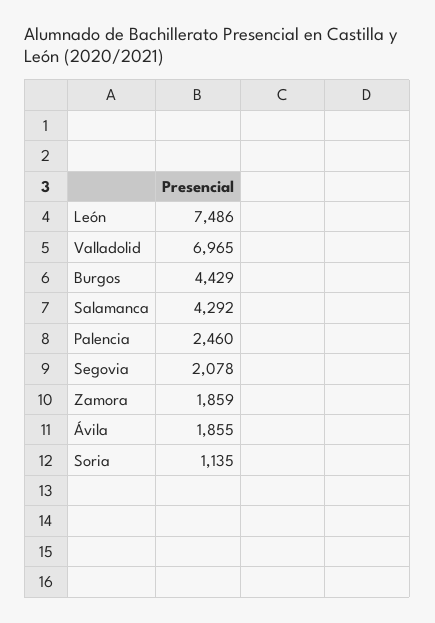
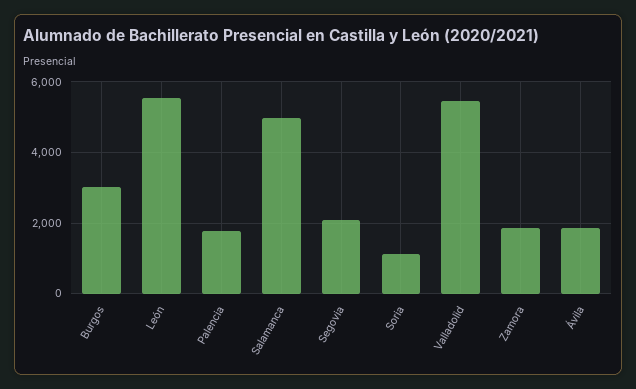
  {
-   "León": 7486,
+   "León": 5600,
-   "Valladolid": 6965,
+   "Valladolid": 5400,
-   "Burgos": 4429,
+   "Burgos": 3000,
-   "Salamanca": 4292,
+   "Salamanca": 5000,
-   "Palencia": 2460,
+   "Palencia": 1800,
    "Segovia": 2078,
    "Zamora": 1859,
    "Ávila": 1855,
    "Soria": 1135
  }

